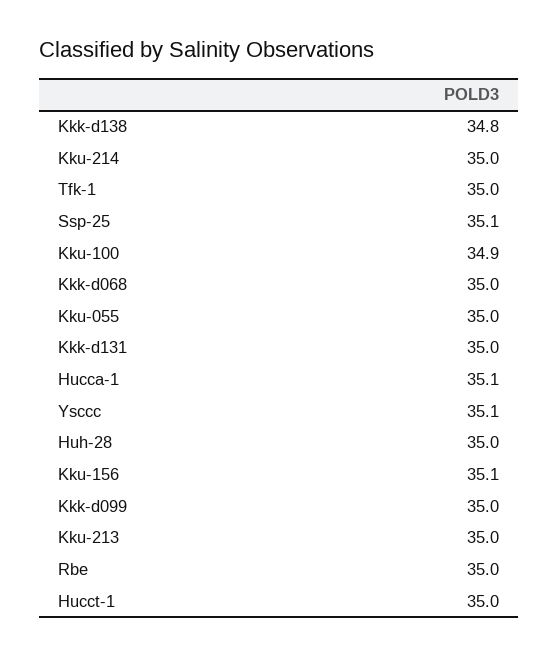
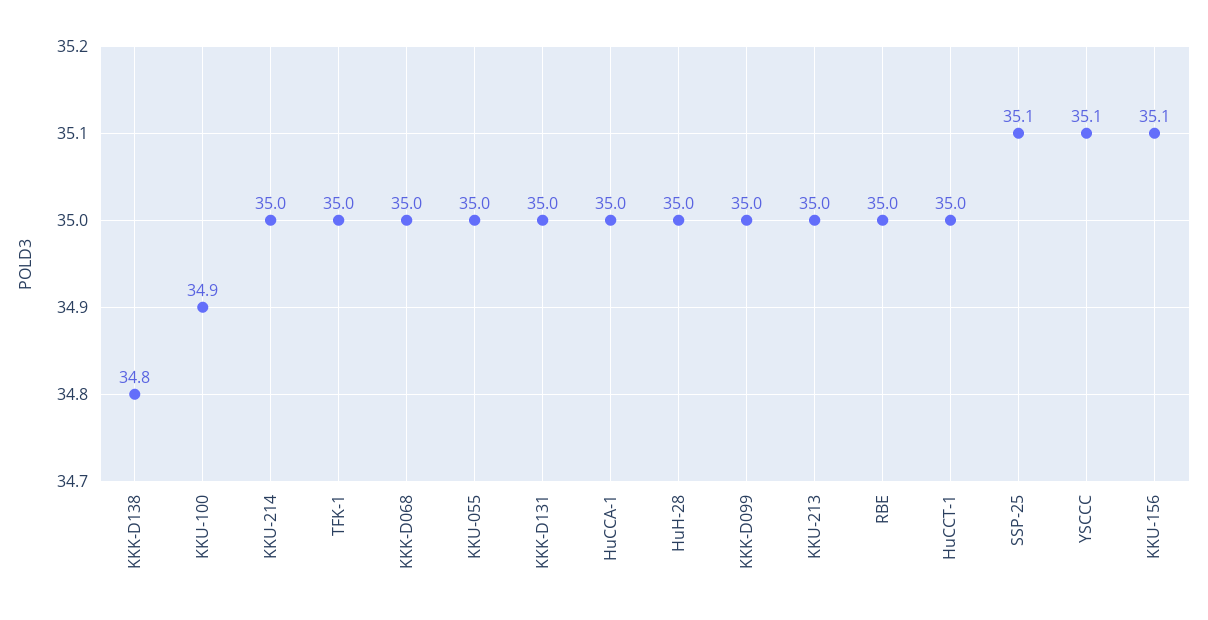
  {
    "Kkk-d138": 34.8,
    "Kku-214": 35,
    "Tfk-1": 35,
    "Ssp-25": 35.1,
    "Kku-100": 34.9,
    "Kkk-d068": 35,
    "Kku-055": 35,
    "Kkk-d131": 35,
-   "Hucca-1": 35.1,
+   "Hucca-1": 35,
    "Ysccc": 35.1,
    "Huh-28": 35,
    "Kku-156": 35.1,
    "Kkk-d099": 35,
    "Kku-213": 35,
    "Rbe": 35,
    "Hucct-1": 35
  }

